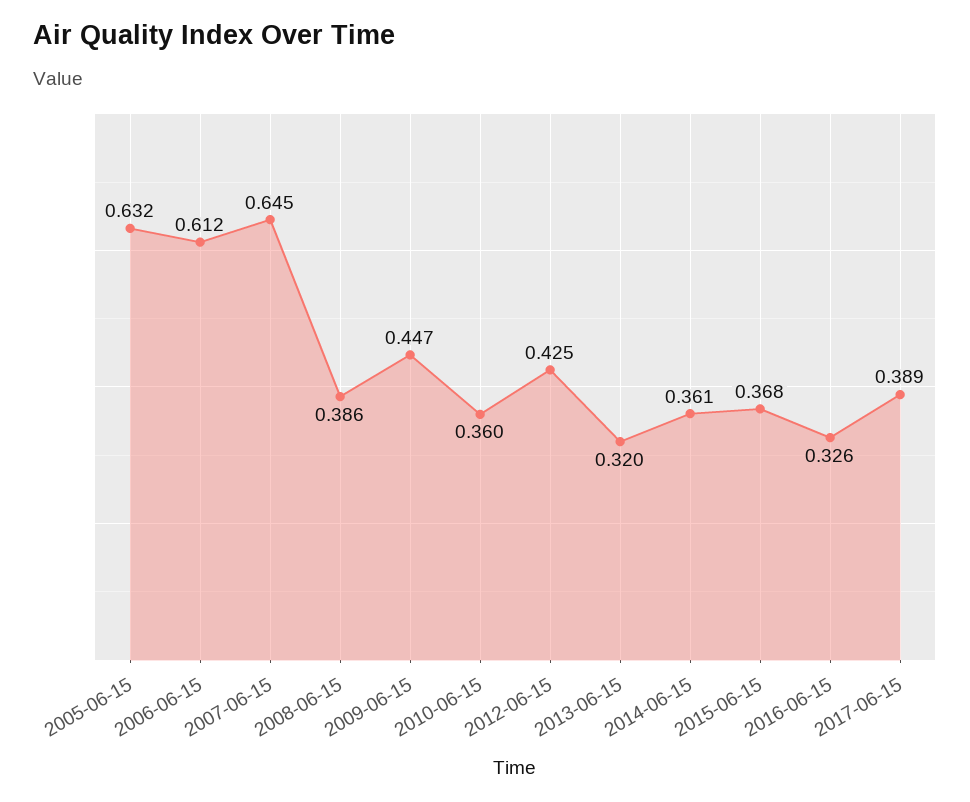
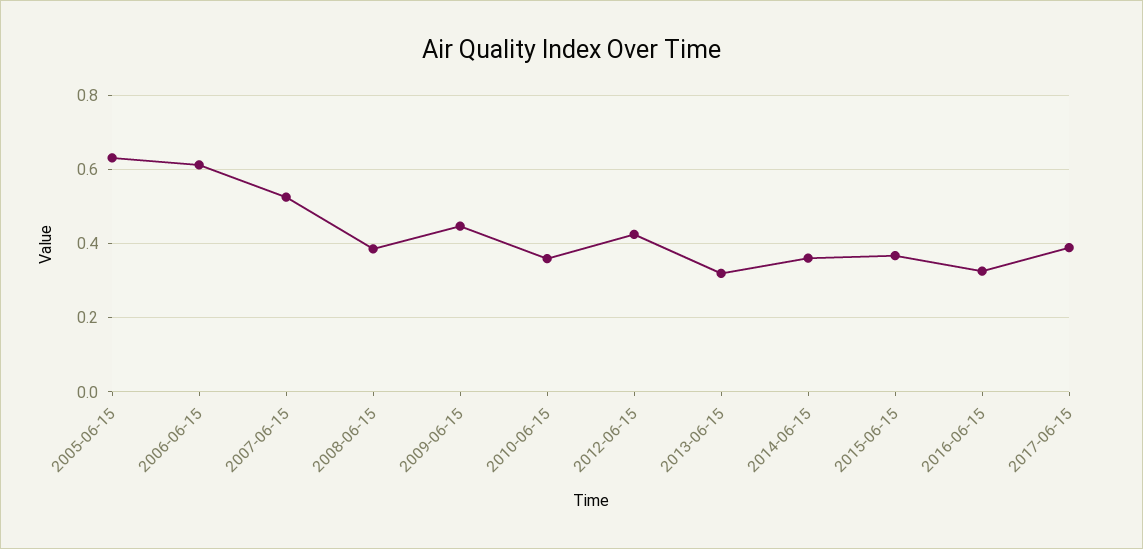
  {
    "2005-06-15": 0.632,
    "2006-06-15": 0.612,
-   "2007-06-15": 0.645,
+   "2007-06-15": 0.52,
    "2008-06-15": 0.386,
    "2009-06-15": 0.447,
    "2010-06-15": 0.36,
    "2012-06-15": 0.425,
    "2013-06-15": 0.32,
    "2014-06-15": 0.361,
    "2015-06-15": 0.368,
    "2016-06-15": 0.326,
    "2017-06-15": 0.389
  }

